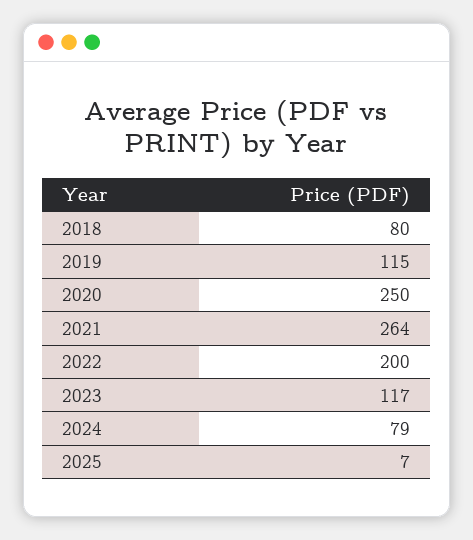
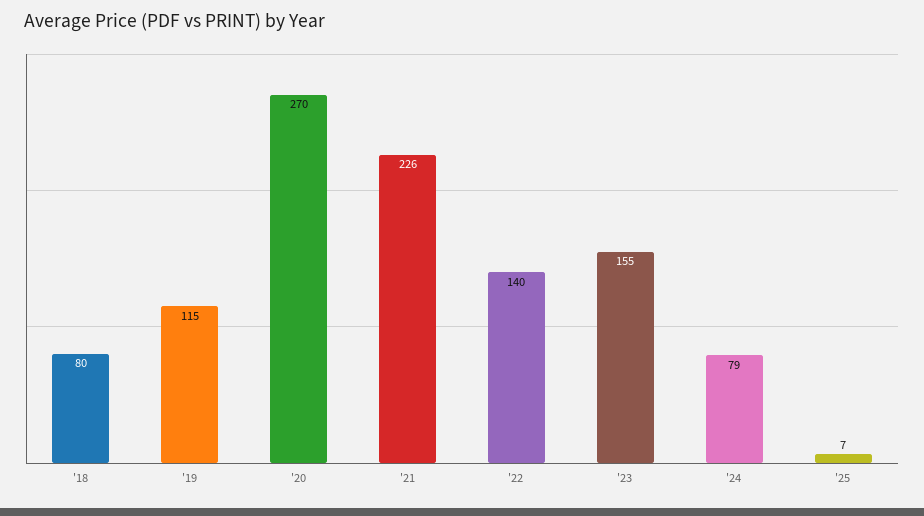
  {
    "2018": 80,
    "2019": 115,
-   "2020": 250,
+   "2020": 270,
-   "2021": 264,
+   "2021": 226,
-   "2022": 200,
+   "2022": 140,
-   "2023": 117,
+   "2023": 155,
    "2024": 79,
    "2025": 7
  }

